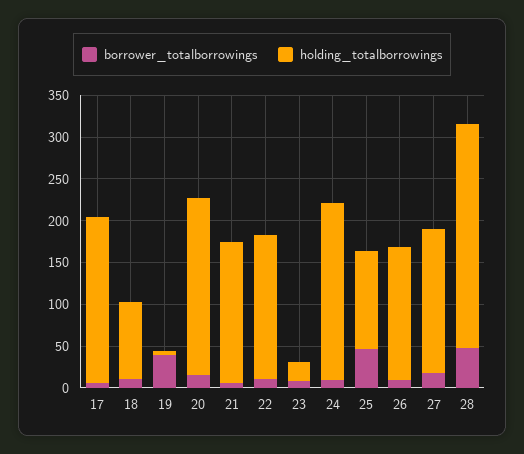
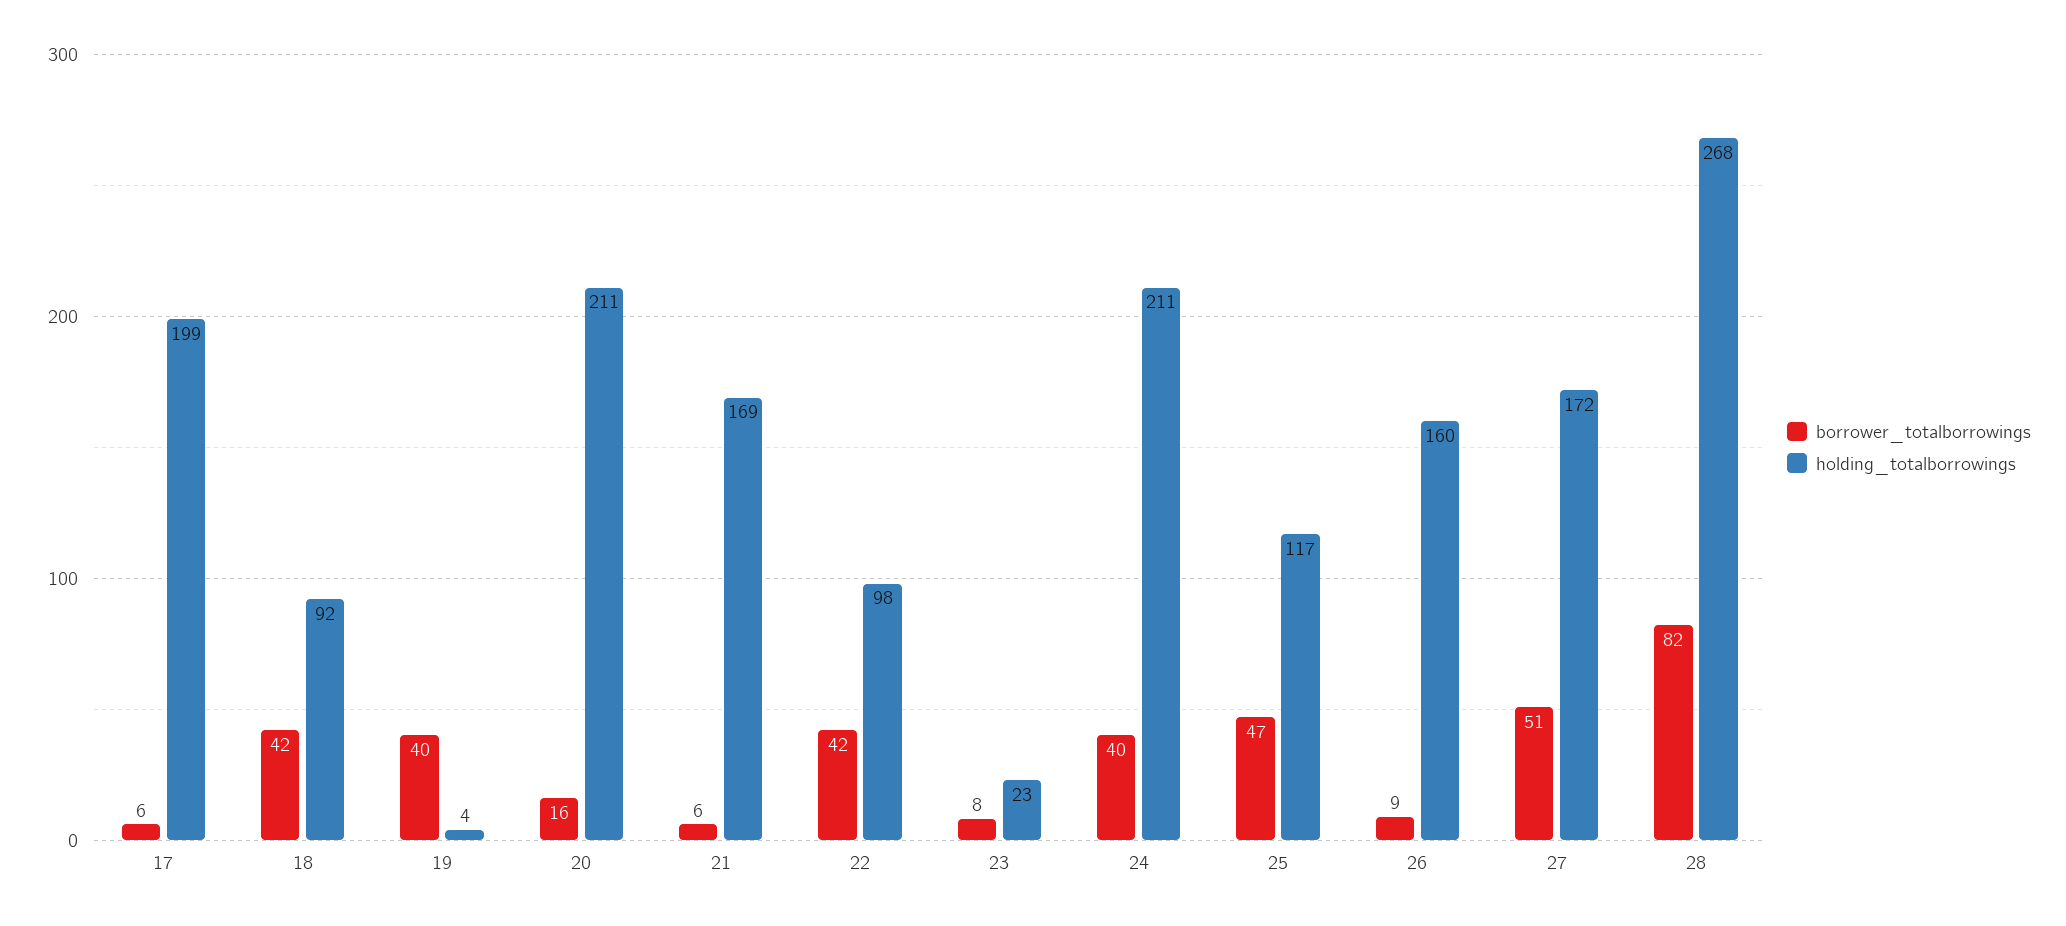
  {
    "borrower_totalborrowings": {
      "17": 6,
-     "18": 10,
+     "18": 42,
      "19": 40,
      "20": 16,
      "21": 6,
-     "22": 10,
+     "22": 42,
      "23": 8,
-     "24": 10,
+     "24": 40,
      "25": 47,
      "26": 9,
-     "27": 20,
+     "27": 51,
-     "28": 50
+     "28": 82
    },
    "holding_totalborrowings": {
      "17": 199,
      "18": 92,
      "19": 4,
      "20": 211,
      "21": 169,
-     "22": 170,
+     "22": 98,
      "23": 23,
      "24": 211,
      "25": 117,
      "26": 160,
      "27": 172,
      "28": 268
    }
  }

